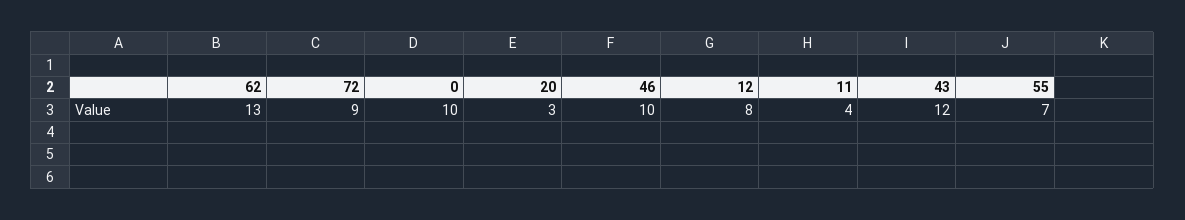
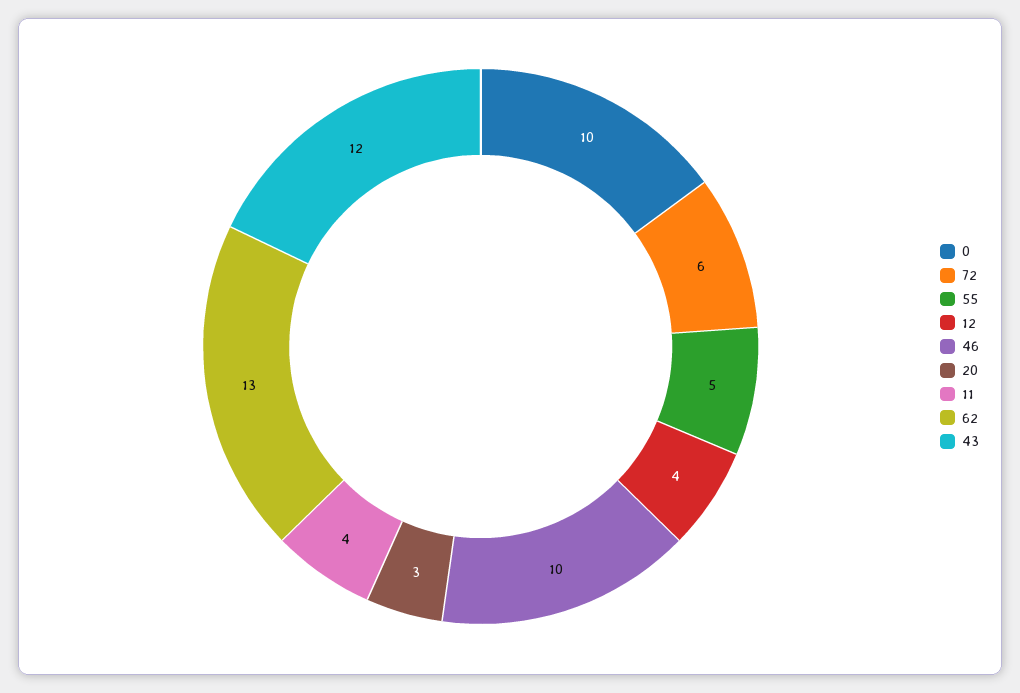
  {
    "62": 13,
-   "72": 9,
+   "72": 6,
    "0": 10,
    "20": 3,
    "46": 10,
-   "12": 8,
+   "12": 4,
    "11": 4,
    "43": 12,
-   "55": 7
+   "55": 5
  }

